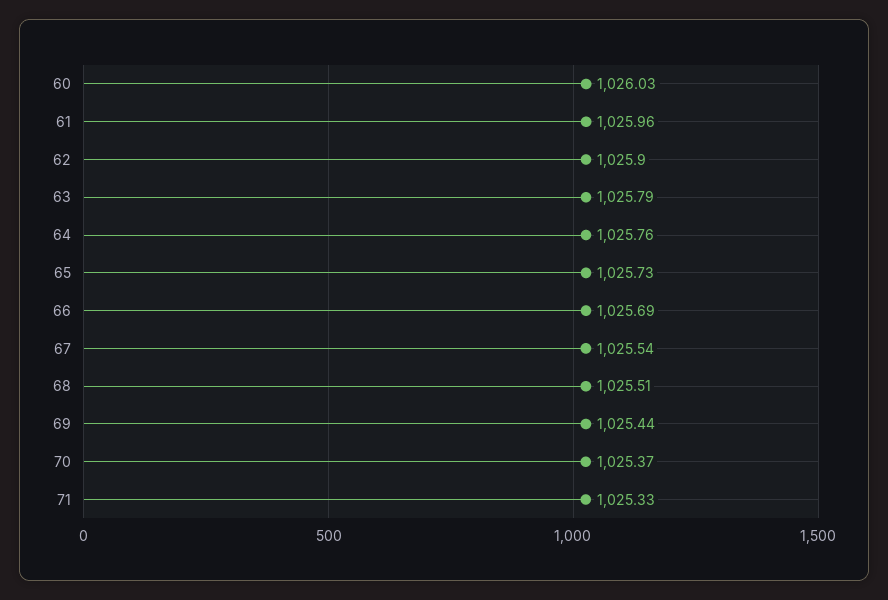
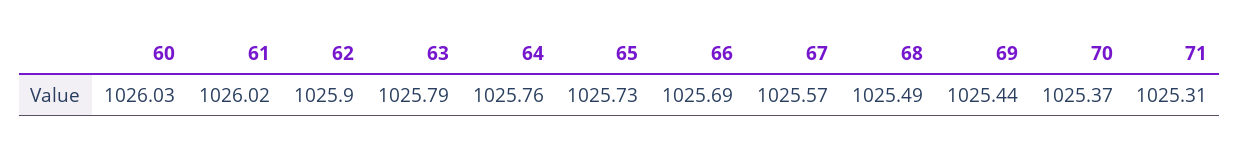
  {
    "60": 1026.03,
-   "61": 1025.96,
+   "61": 1026.02,
    "62": 1025.9,
    "63": 1025.79,
    "64": 1025.76,
    "65": 1025.73,
    "66": 1025.69,
-   "67": 1025.54,
+   "67": 1025.57,
-   "68": 1025.51,
+   "68": 1025.49,
    "69": 1025.44,
    "70": 1025.37,
-   "71": 1025.33
+   "71": 1025.31
  }

